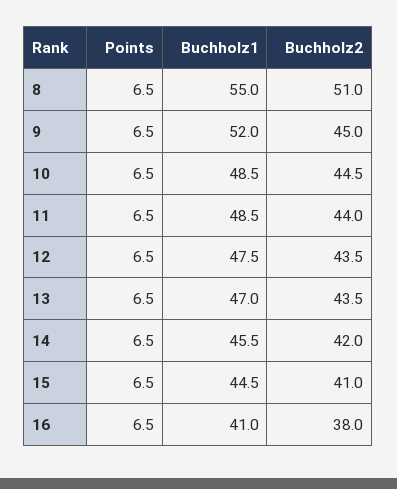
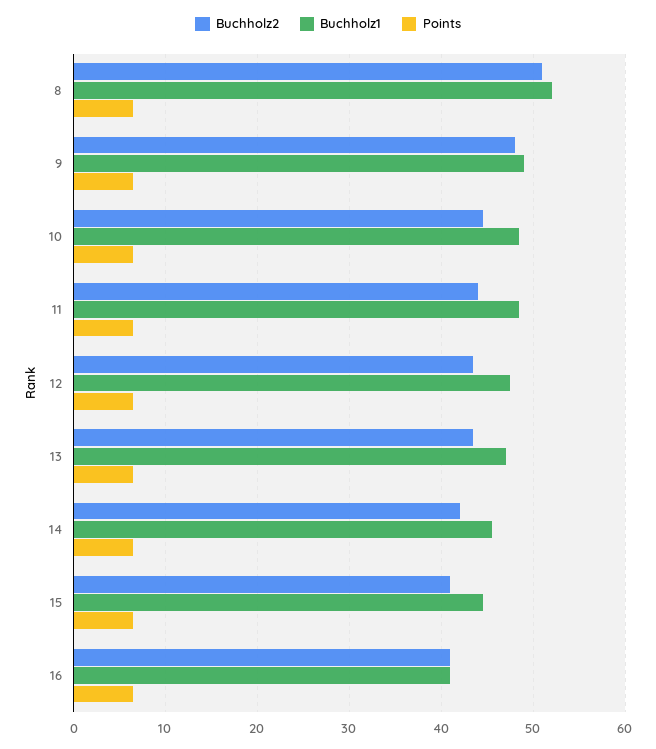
  {
    "Points": {
      "8": 6.5,
      "9": 6.5,
      "10": 6.5,
      "11": 6.5,
      "12": 6.5,
      "13": 6.5,
      "14": 6.5,
      "15": 6.5,
      "16": 6.5
    },
    "Buchholz1": {
-     "8": 55,
+     "8": 52,
-     "9": 52,
+     "9": 49,
      "10": 48.5,
      "11": 48.5,
      "12": 47.5,
      "13": 47,
      "14": 45.5,
      "15": 44.5,
      "16": 41
    },
    "Buchholz2": {
      "8": 51,
-     "9": 45,
+     "9": 48,
      "10": 44.5,
      "11": 44,
      "12": 43.5,
      "13": 43.5,
      "14": 42,
      "15": 41,
-     "16": 38
+     "16": 41
    }
  }

